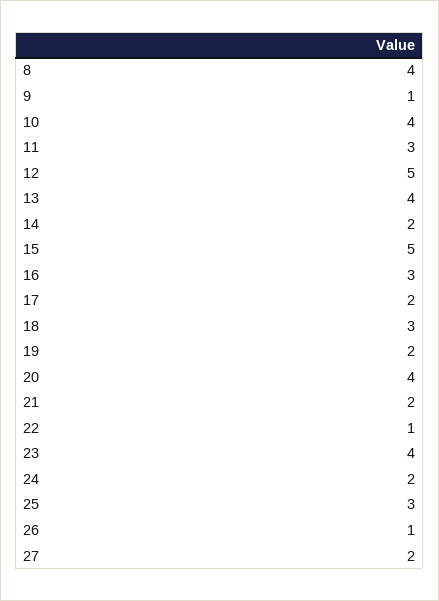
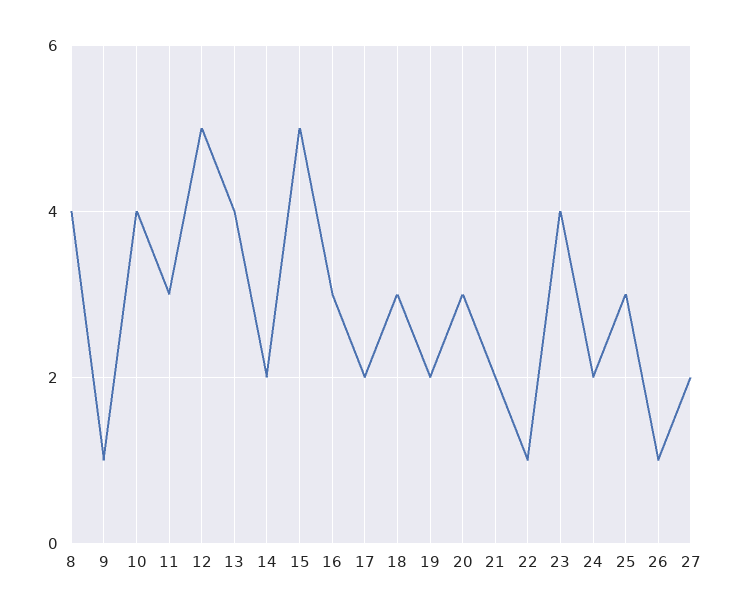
  {
    "8": 4,
    "9": 1,
    "10": 4,
    "11": 3,
    "12": 5,
    "13": 4,
    "14": 2,
    "15": 5,
    "16": 3,
    "17": 2,
    "18": 3,
    "19": 2,
-   "20": 4,
+   "20": 3,
    "21": 2,
    "22": 1,
    "23": 4,
    "24": 2,
    "25": 3,
    "26": 1,
    "27": 2
  }

